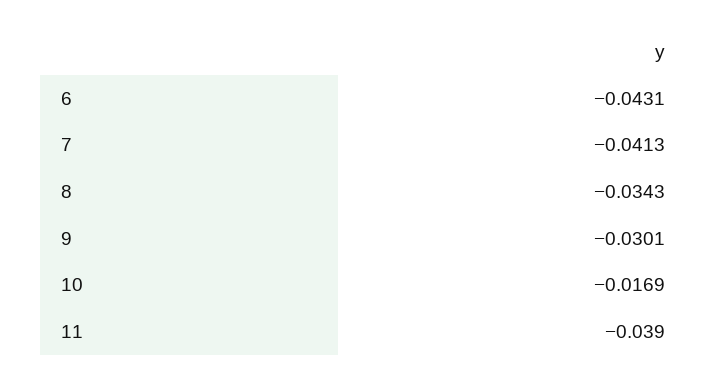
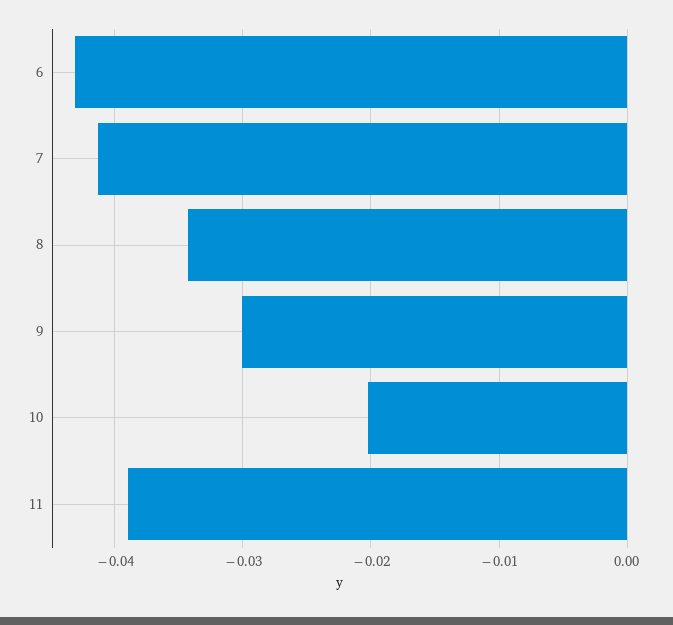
  {
    "6": -0.0431,
    "7": -0.0413,
    "8": -0.0343,
    "9": -0.0301,
-   "10": -0.0169,
+   "10": -0.02,
    "11": -0.039
  }

